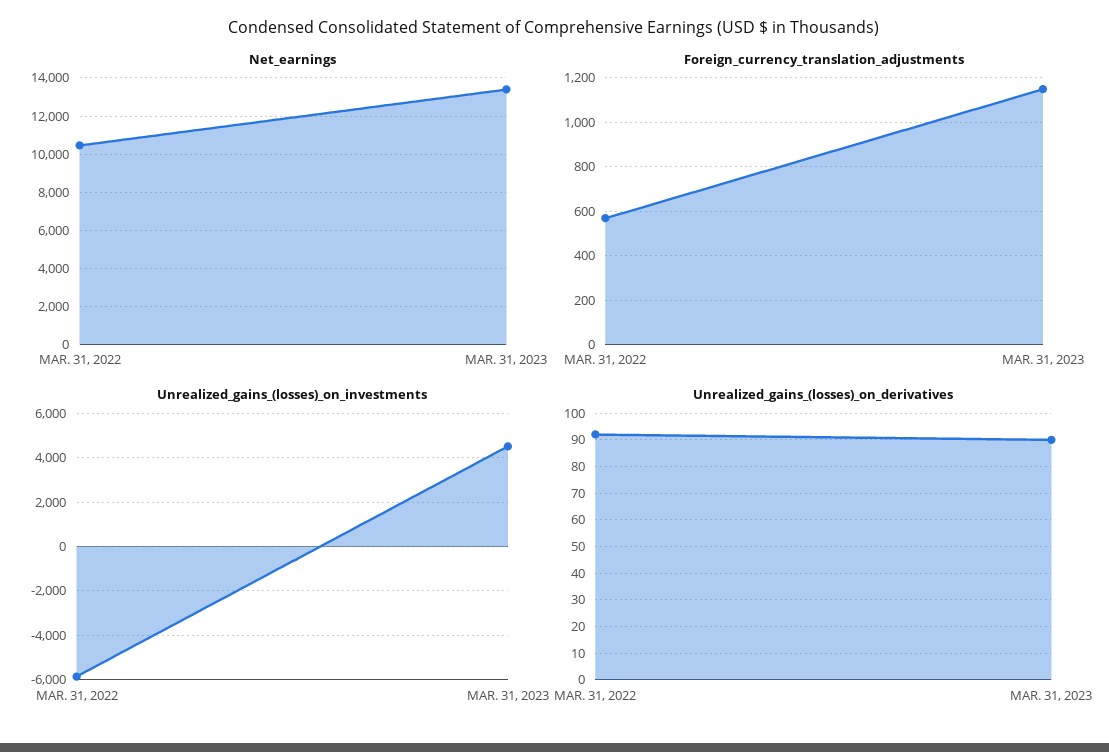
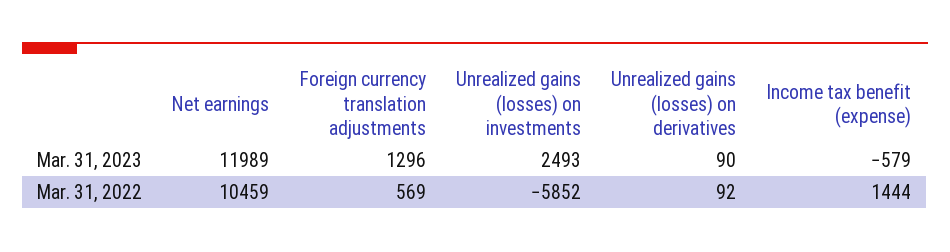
  {
    "Net_earnings": {
      "MAR. 31, 2022": 10459,
-     "MAR. 31, 2023": 13500
+     "MAR. 31, 2023": 11989
    },
    "Foreign_currency_translation_adjustments": {
      "MAR. 31, 2022": 569,
-     "MAR. 31, 2023": 1150
+     "MAR. 31, 2023": 1296
    },
    "Unrealized_gains_(losses)_on_investments": {
      "MAR. 31, 2022": -5852,
-     "MAR. 31, 2023": 4500
+     "MAR. 31, 2023": 2493
    },
    "Unrealized_gains_(losses)_on_derivatives": {
      "MAR. 31, 2022": 92,
      "MAR. 31, 2023": 90
-   }
+   },
+   "Income tax benefit (expense)": {
+     "MAR. 31, 2023": -579,
+     "MAR. 31, 2022": 1444
+   }
  }

